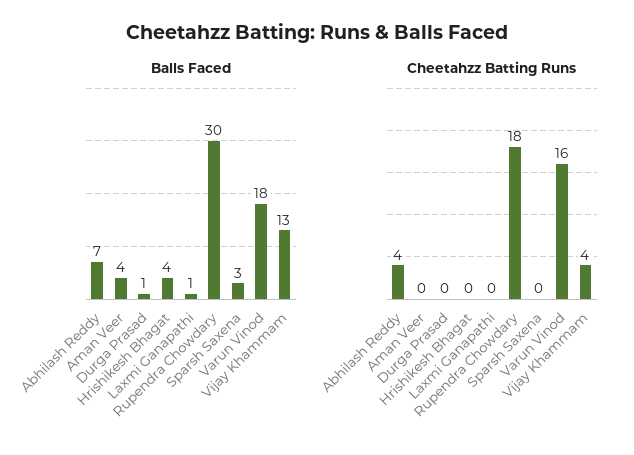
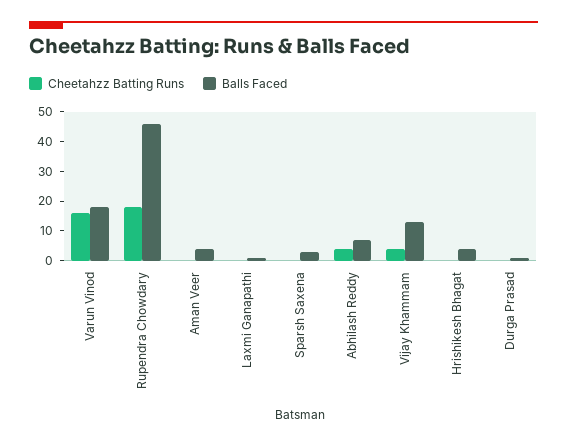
  {
    "Balls Faced": {
      "Abhilash Reddy": 7,
      "Aman Veer": 4,
      "Durga Prasad": 1,
      "Hrishikesh Bhagat": 4,
      "Laxmi Ganapathi": 1,
-     "Rupendra Chowdary": 30,
+     "Rupendra Chowdary": 45,
      "Sparsh Saxena": 3,
      "Varun Vinod": 18,
      "Vijay Khammam": 13
    },
    "Cheetahzz Batting Runs": {
      "Abhilash Reddy": 4,
      "Aman Veer": 0,
      "Durga Prasad": 0,
      "Hrishikesh Bhagat": 0,
      "Laxmi Ganapathi": 0,
      "Rupendra Chowdary": 18,
      "Sparsh Saxena": 0,
      "Varun Vinod": 16,
      "Vijay Khammam": 4
    }
  }

